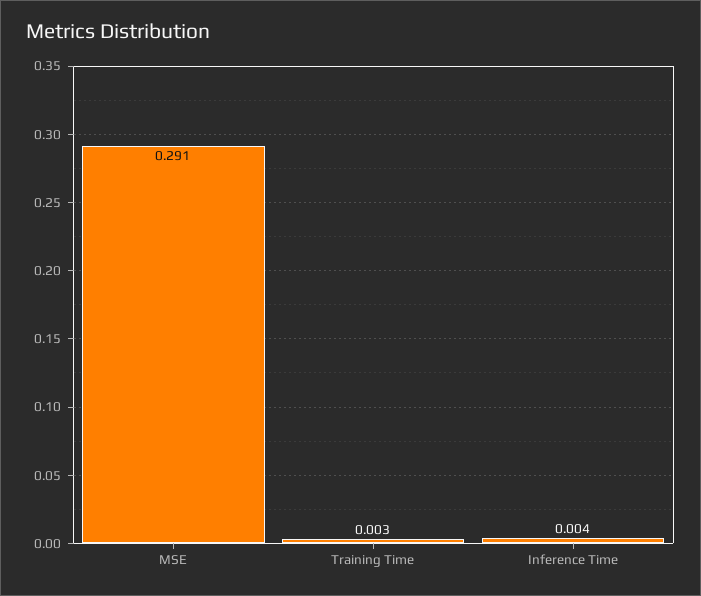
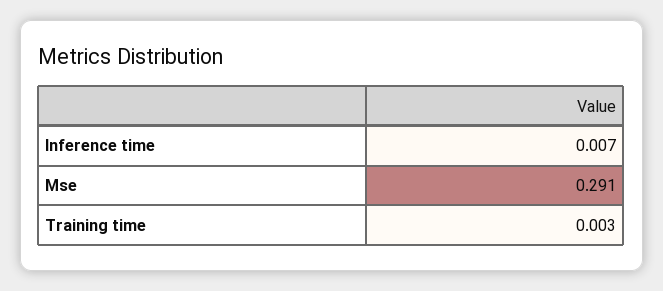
  {
    "MSE": 0.291,
    "Training Time": 0.003,
-   "Inference Time": 0.004
+   "Inference Time": 0.007
  }

